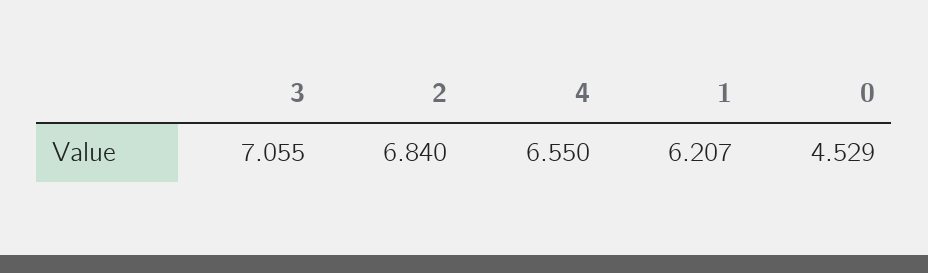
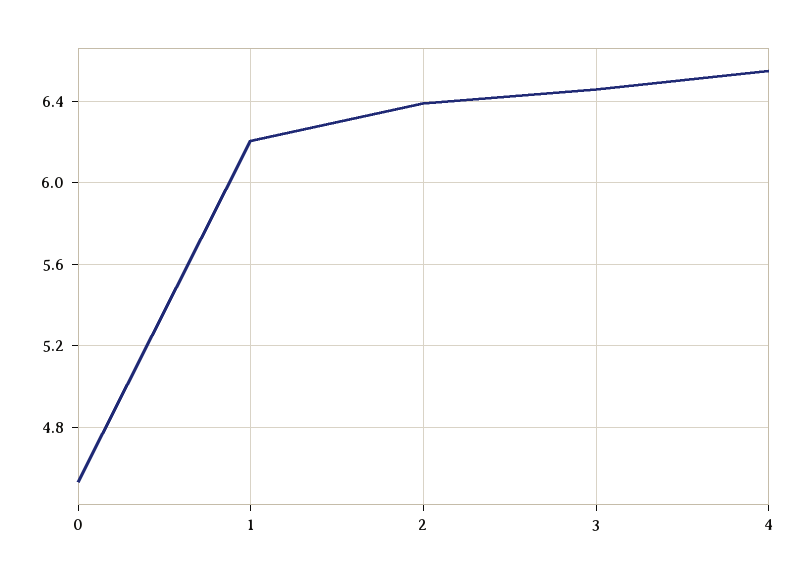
  {
-   "3": 7.055,
+   "3": 6.45,
-   "2": 6.84,
+   "2": 6.4,
    "4": 6.55,
    "1": 6.207,
    "0": 4.529
  }

